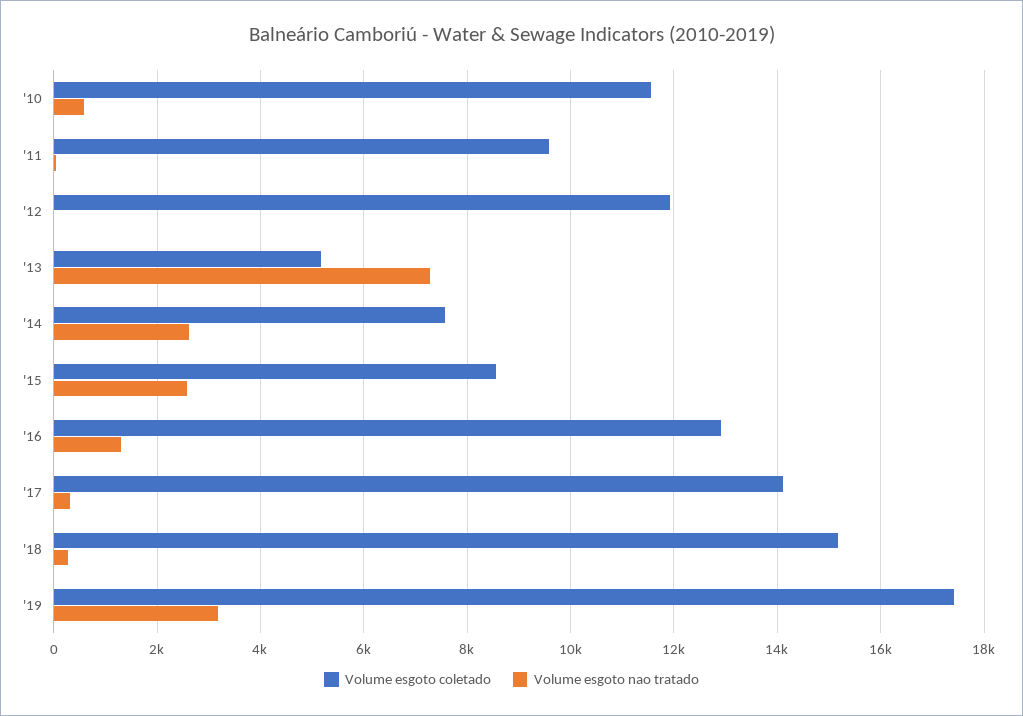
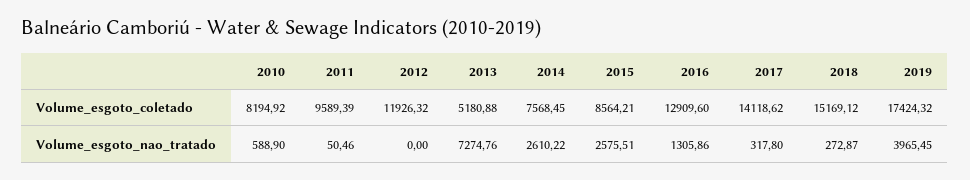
  {
    "Volume esgoto coletado": {
-     "'10": 11600,
+     "'10": 8194.92,
      "'11": 9589.39,
      "'12": 11926.32,
      "'13": 5180.88,
      "'14": 7568.45,
      "'15": 8564.21,
      "'16": 12909.6,
      "'17": 14118.62,
      "'18": 15169.12,
      "'19": 17424.32
    },
    "Volume esgoto nao tratado": {
      "'10": 588.9,
      "'11": 50.46,
      "'12": 0,
      "'13": 7274.76,
      "'14": 2610.22,
      "'15": 2575.51,
      "'16": 1305.86,
      "'17": 317.8,
      "'18": 272.87,
-     "'19": 3200
+     "'19": 3965.45
    }
  }

